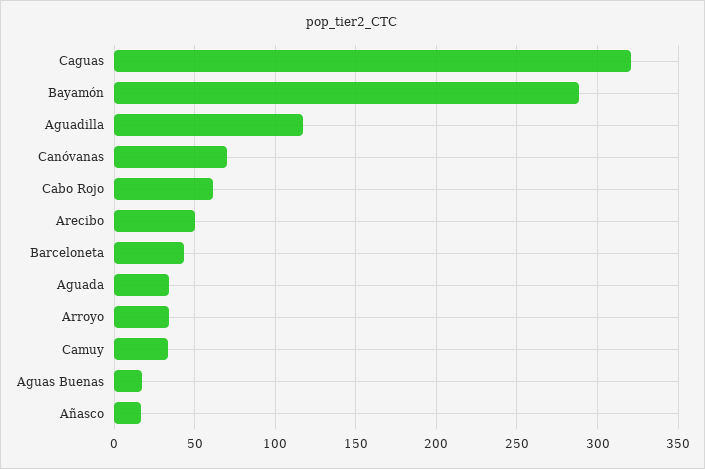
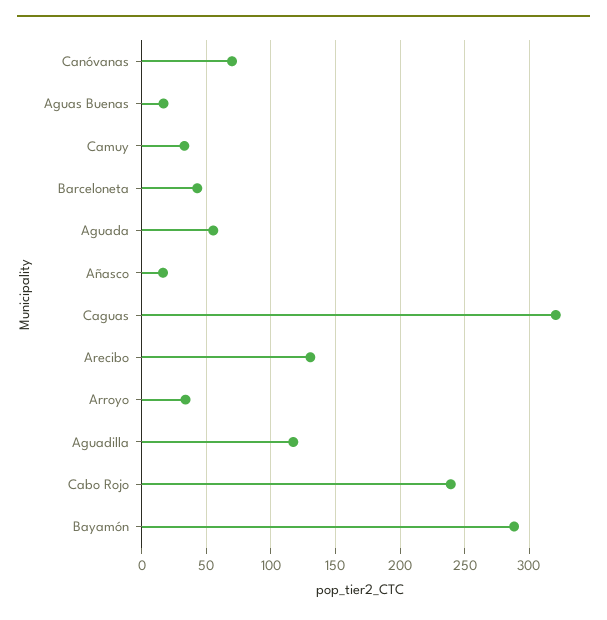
  {
    "Caguas": 320,
    "Bayamón": 290,
    "Aguadilla": 115,
    "Canóvanas": 70,
-   "Cabo Rojo": 60,
+   "Cabo Rojo": 240,
-   "Arecibo": 50,
+   "Arecibo": 130,
    "Barceloneta": 45,
-   "Aguada": 35,
+   "Aguada": 55,
    "Arroyo": 35,
    "Camuy": 35,
    "Aguas Buenas": 15,
    "Añasco": 15
  }

